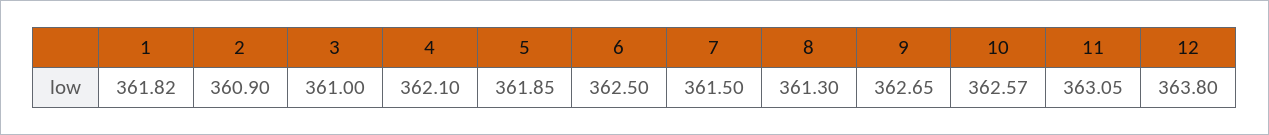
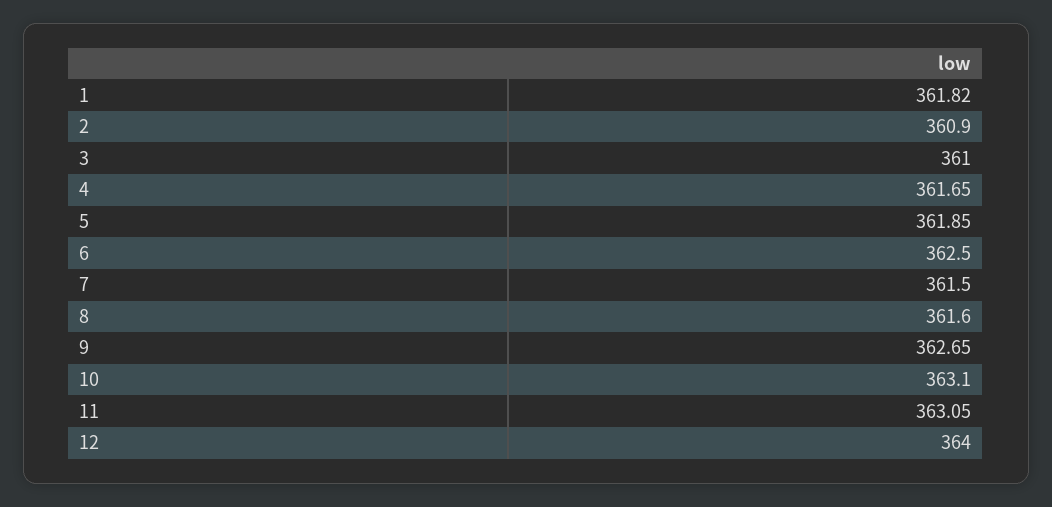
  {
    "1": 361.82,
    "2": 360.9,
    "3": 361,
-   "4": 362.1,
+   "4": 361.65,
    "5": 361.85,
    "6": 362.5,
    "7": 361.5,
-   "8": 361.3,
+   "8": 361.6,
    "9": 362.65,
-   "10": 362.57,
+   "10": 363.1,
    "11": 363.05,
-   "12": 363.8
+   "12": 364
  }

